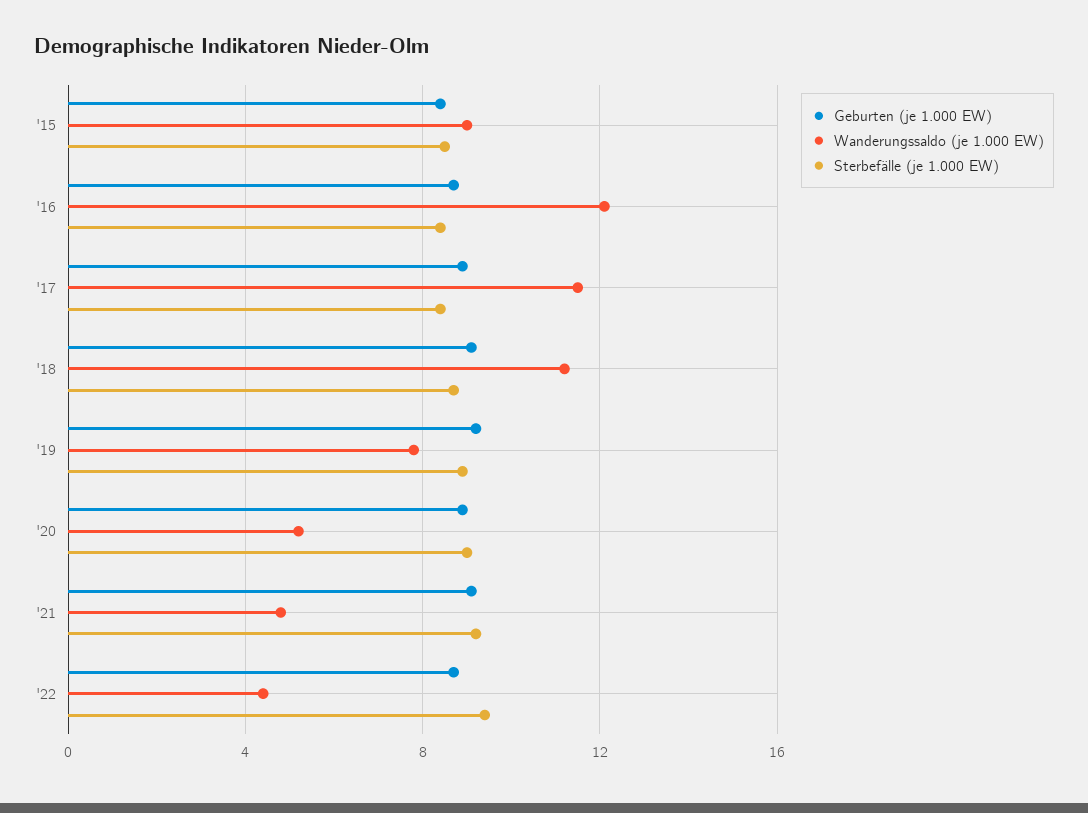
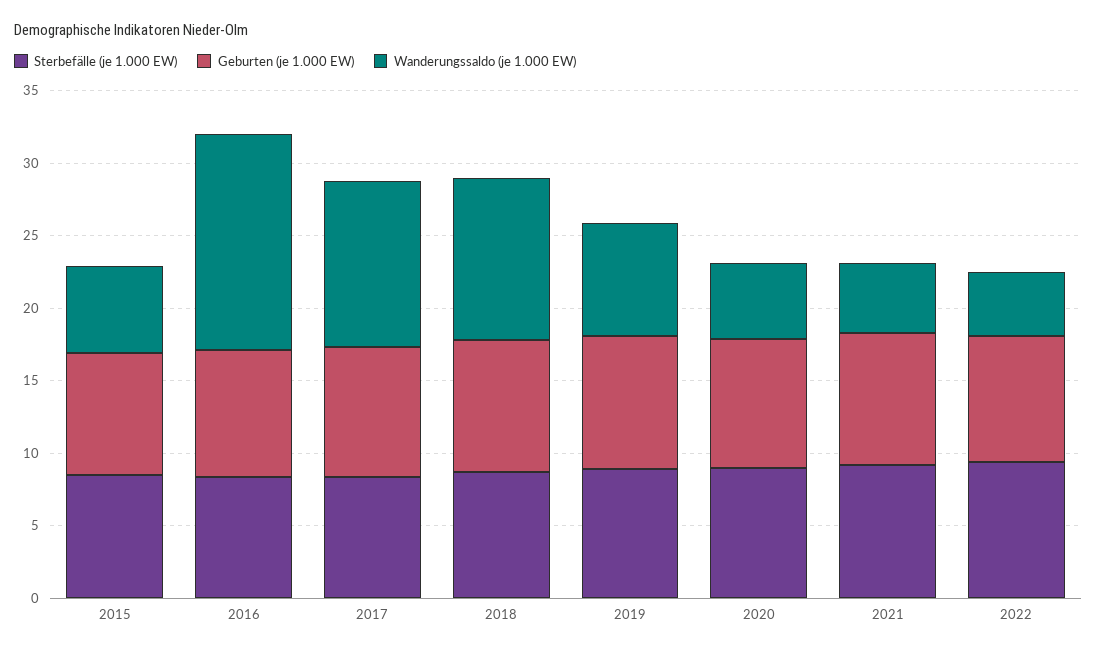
  {
    "Geburten (je 1.000 EW)": {
      "'15": 8.5,
      "'16": 8.5,
      "'17": 9,
      "'18": 9,
      "'19": 9,
      "'20": 9,
      "'21": 9,
      "'22": 8.5
    },
    "Wanderungssaldo (je 1.000 EW)": {
-     "'15": 9,
+     "'15": 6,
-     "'16": 12,
+     "'16": 15,
      "'17": 11.5,
      "'18": 11,
      "'19": 8,
      "'20": 5,
      "'21": 5,
      "'22": 4.5
    },
    "Sterbefälle (je 1.000 EW)": {
      "'15": 8.5,
      "'16": 8.5,
      "'17": 8.5,
      "'18": 8.5,
      "'19": 9,
      "'20": 9,
      "'21": 9,
      "'22": 9.5
    }
  }

